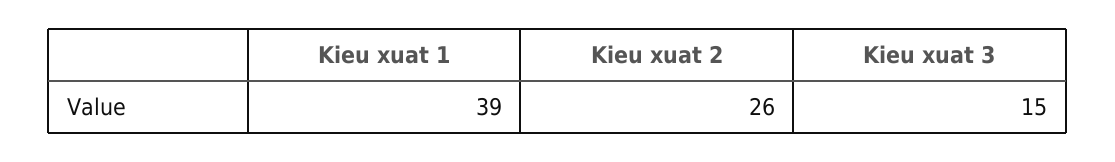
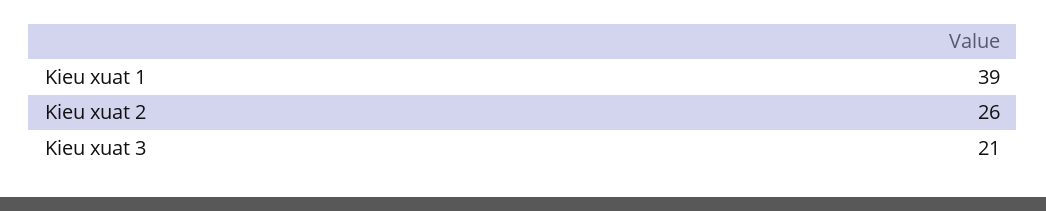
  {
    "Kieu xuat 1": 39,
    "Kieu xuat 2": 26,
-   "Kieu xuat 3": 15
+   "Kieu xuat 3": 21
  }

